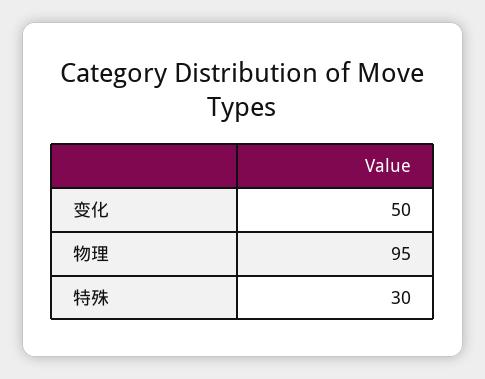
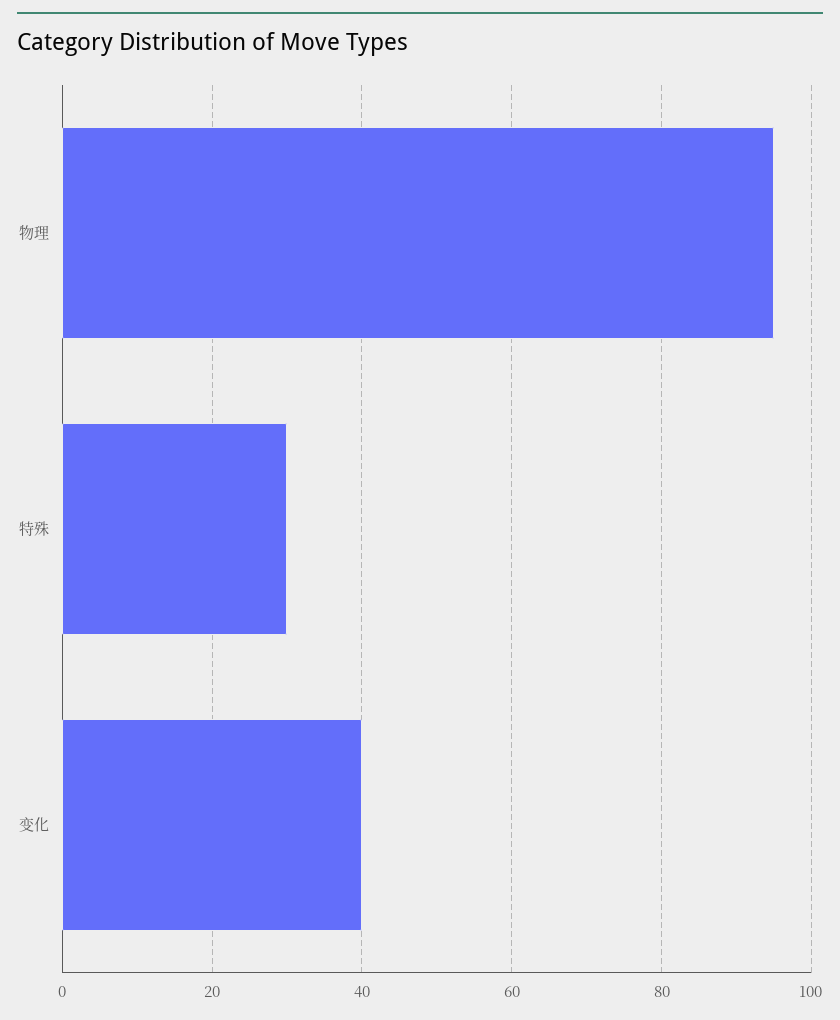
  {
-   "变化": 50,
+   "变化": 40,
    "物理": 95,
    "特殊": 30
  }

